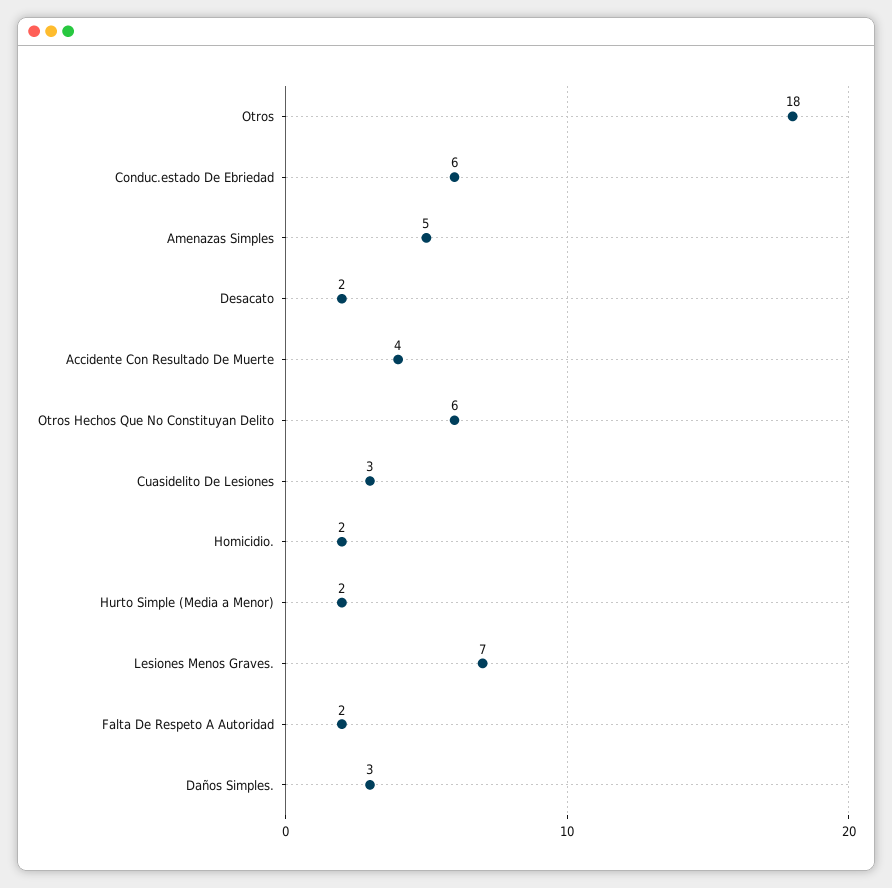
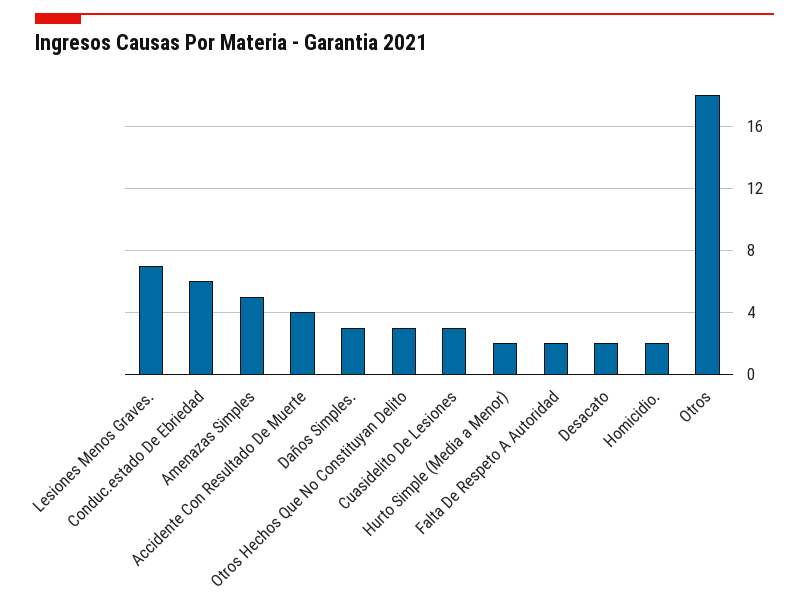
  {
    "Otros": 18,
    "Conduc.estado De Ebriedad": 6,
    "Amenazas Simples": 5,
    "Desacato": 2,
    "Accidente Con Resultado De Muerte": 4,
-   "Otros Hechos Que No Constituyan Delito": 6,
+   "Otros Hechos Que No Constituyan Delito": 3,
    "Cuasidelito De Lesiones": 3,
    "Homicidio.": 2,
    "Hurto Simple (Media a Menor)": 2,
    "Lesiones Menos Graves.": 7,
    "Falta De Respeto A Autoridad": 2,
    "Daños Simples.": 3
  }

